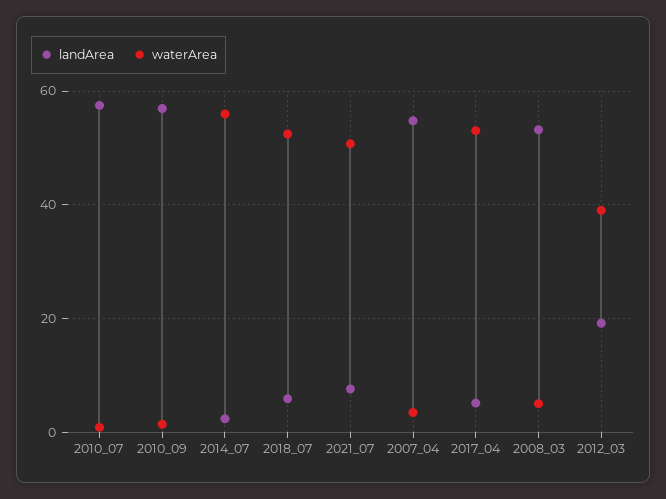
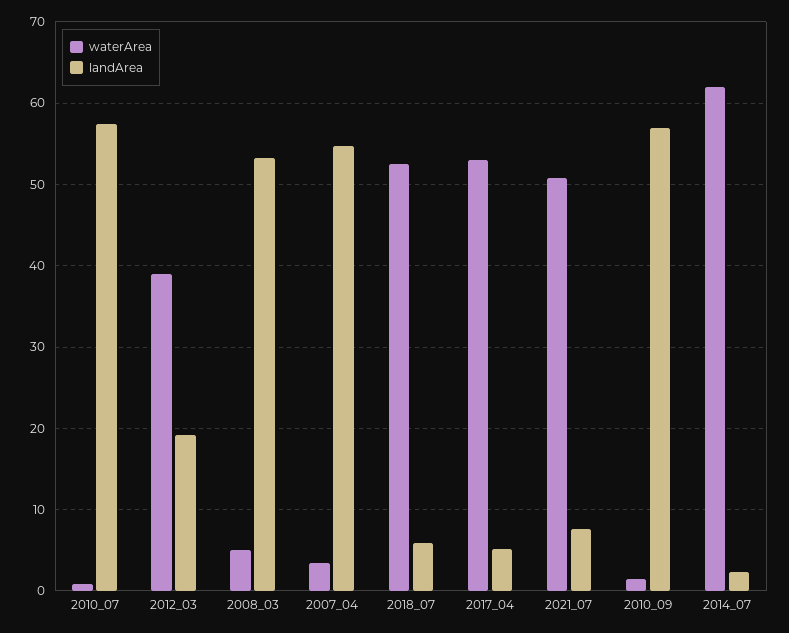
  {
    "landArea": {
      "2010_07": 57,
      "2010_09": 57,
      "2014_07": 2,
      "2018_07": 6,
      "2021_07": 8,
      "2007_04": 55,
      "2017_04": 5,
      "2008_03": 53,
      "2012_03": 19
    },
    "waterArea": {
      "2010_07": 1,
      "2010_09": 1,
-     "2014_07": 56,
+     "2014_07": 62,
      "2018_07": 52,
      "2021_07": 51,
      "2007_04": 3,
      "2017_04": 53,
      "2008_03": 5,
      "2012_03": 39
    }
  }

